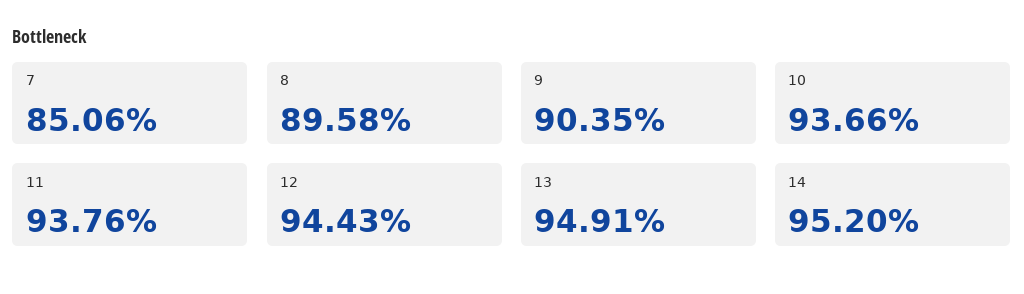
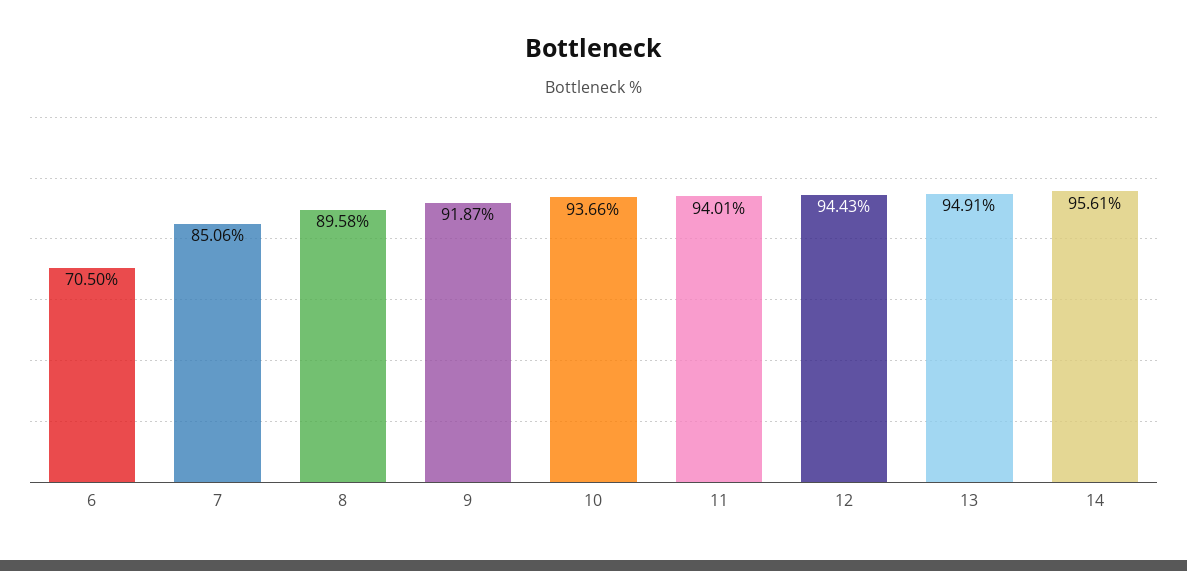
  {
    "7": 85.06,
    "8": 89.58,
-   "9": 90.35,
+   "9": 91.87,
    "10": 93.66,
-   "11": 93.76,
+   "11": 94.01,
    "12": 94.43,
    "13": 94.91,
-   "14": 95.2
+   "14": 95.61,
+   "6": 70.5
  }

